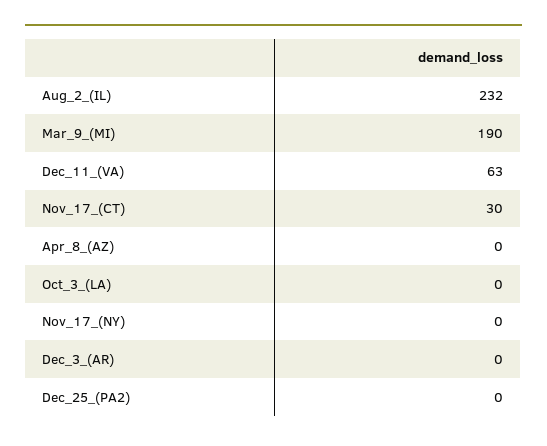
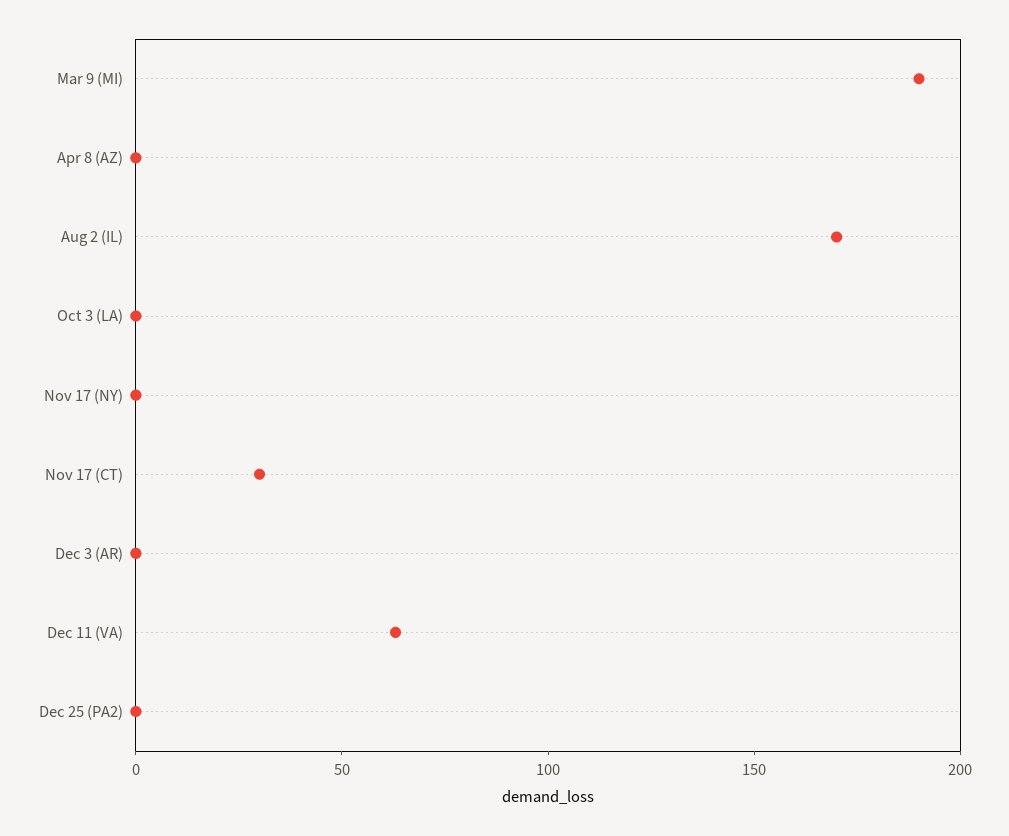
  {
-   "Aug_2_(IL)": 232,
+   "Aug_2_(IL)": 170,
    "Mar_9_(MI)": 190,
    "Dec_11_(VA)": 63,
    "Nov_17_(CT)": 30,
    "Apr_8_(AZ)": 0,
    "Oct_3_(LA)": 0,
    "Nov_17_(NY)": 0,
    "Dec_3_(AR)": 0,
    "Dec_25_(PA2)": 0
  }

